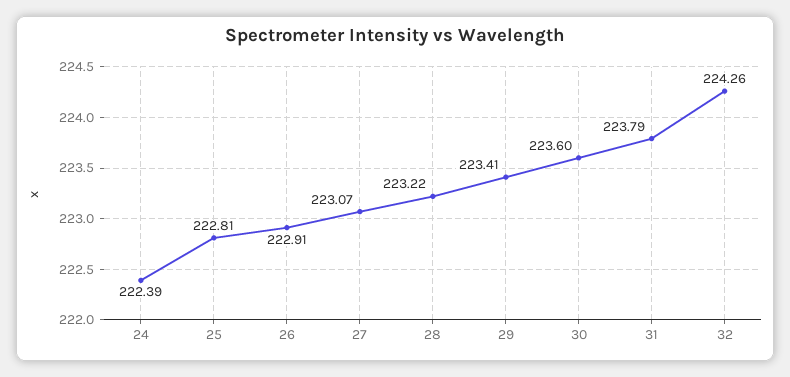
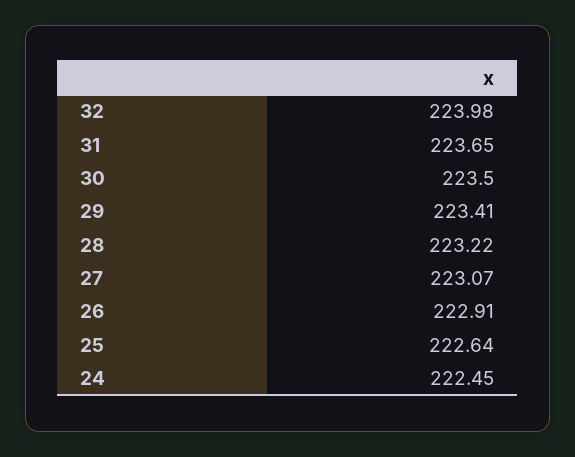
  {
-   "24": 222.39,
+   "24": 222.45,
-   "25": 222.81,
+   "25": 222.64,
    "26": 222.91,
    "27": 223.07,
    "28": 223.22,
    "29": 223.41,
-   "30": 223.6,
+   "30": 223.5,
-   "31": 223.79,
+   "31": 223.65,
-   "32": 224.26
+   "32": 223.98
  }

